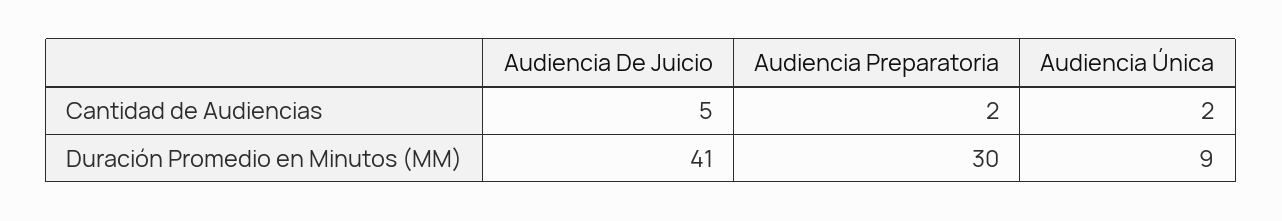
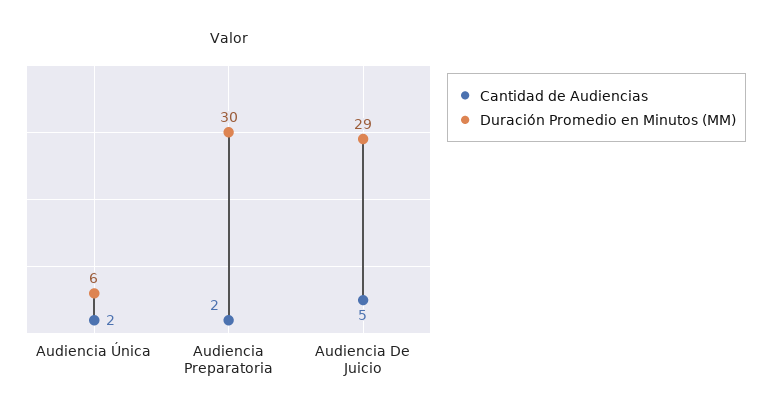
  {
    "Cantidad de Audiencias": {
      "Audiencia De Juicio": 5,
      "Audiencia Preparatoria": 2,
      "Audiencia Única": 2
    },
    "Duración Promedio en Minutos (MM)": {
-     "Audiencia De Juicio": 41,
+     "Audiencia De Juicio": 29,
      "Audiencia Preparatoria": 30,
-     "Audiencia Única": 9
+     "Audiencia Única": 6
    }
  }

